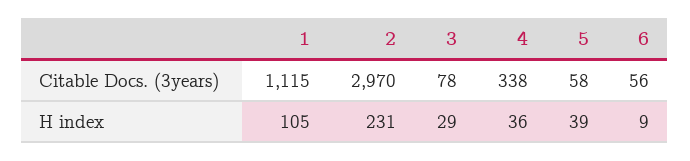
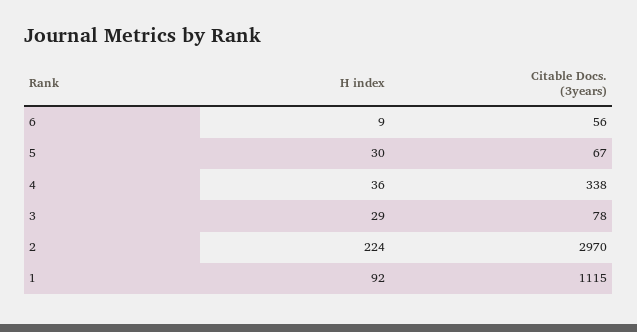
  {
    "1": {
      "Citable Docs. (3years)": 1115,
-     "H index": 105
+     "H index": 92
    },
    "2": {
      "Citable Docs. (3years)": 2970,
-     "H index": 231
+     "H index": 224
    },
    "3": {
      "Citable Docs. (3years)": 78,
      "H index": 29
    },
    "4": {
      "Citable Docs. (3years)": 338,
      "H index": 36
    },
    "5": {
-     "Citable Docs. (3years)": 58,
+     "Citable Docs. (3years)": 67,
-     "H index": 39
+     "H index": 30
    },
    "6": {
      "Citable Docs. (3years)": 56,
      "H index": 9
    }
  }

